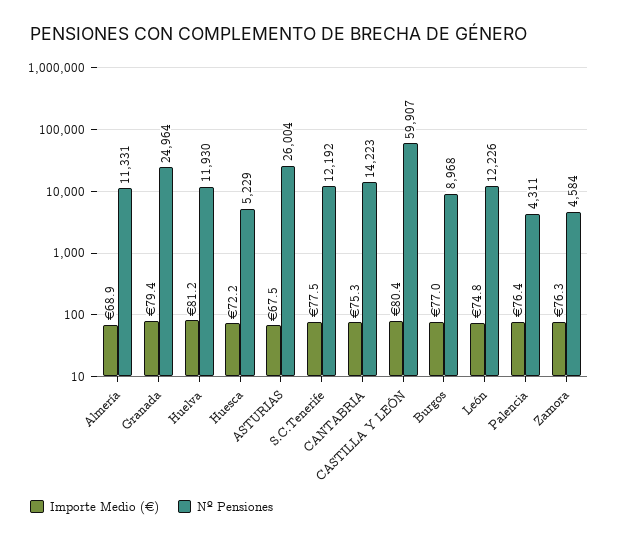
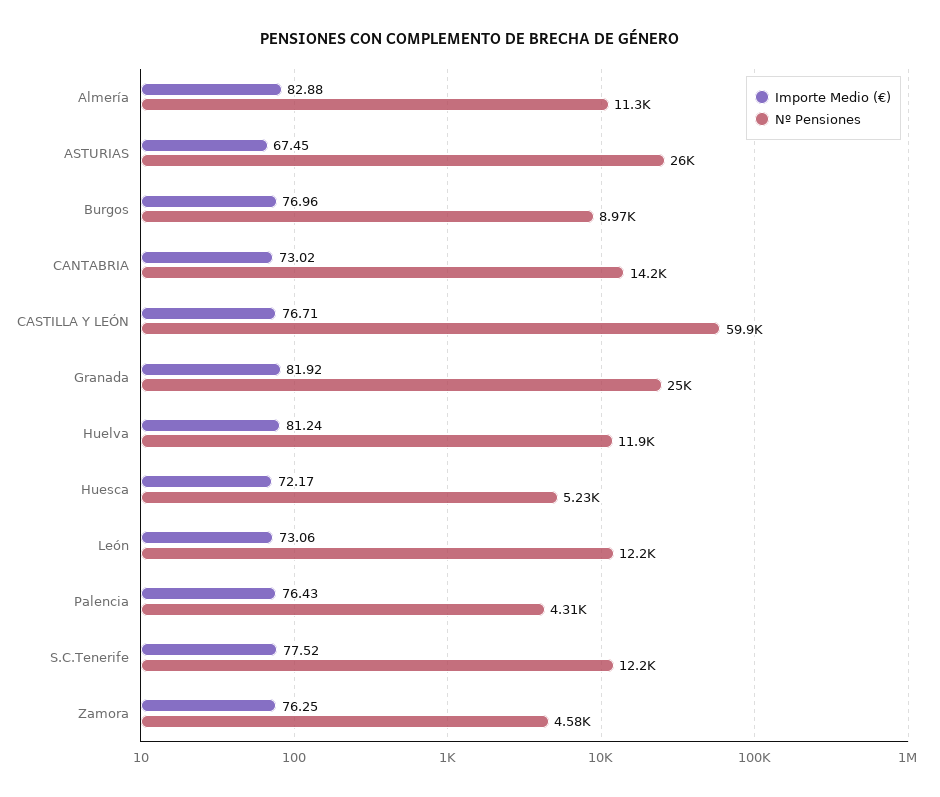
  {
    "Importe Medio (€)": {
-     "Almería": 68.9,
+     "Almería": 82.88,
-     "Granada": 79.4,
+     "Granada": 81.92,
      "Huelva": 81.24,
      "Huesca": 72.17,
      "ASTURIAS": 67.45,
      "S.C.Tenerife": 77.52,
-     "CANTABRIA": 75.3,
+     "CANTABRIA": 73.02,
-     "CASTILLA Y LEÓN": 80.4,
+     "CASTILLA Y LEÓN": 76.71,
      "Burgos": 76.96,
-     "León": 74.8,
+     "León": 73.06,
      "Palencia": 76.43,
      "Zamora": 76.25
    },
    "Nº Pensiones": {
      "Almería": 11331,
      "Granada": 24964,
      "Huelva": 11930,
      "Huesca": 5229,
      "ASTURIAS": 26004,
      "S.C.Tenerife": 12192,
      "CANTABRIA": 14223,
      "CASTILLA Y LEÓN": 59907,
      "Burgos": 8968,
      "León": 12226,
      "Palencia": 4311,
      "Zamora": 4584
    }
  }

